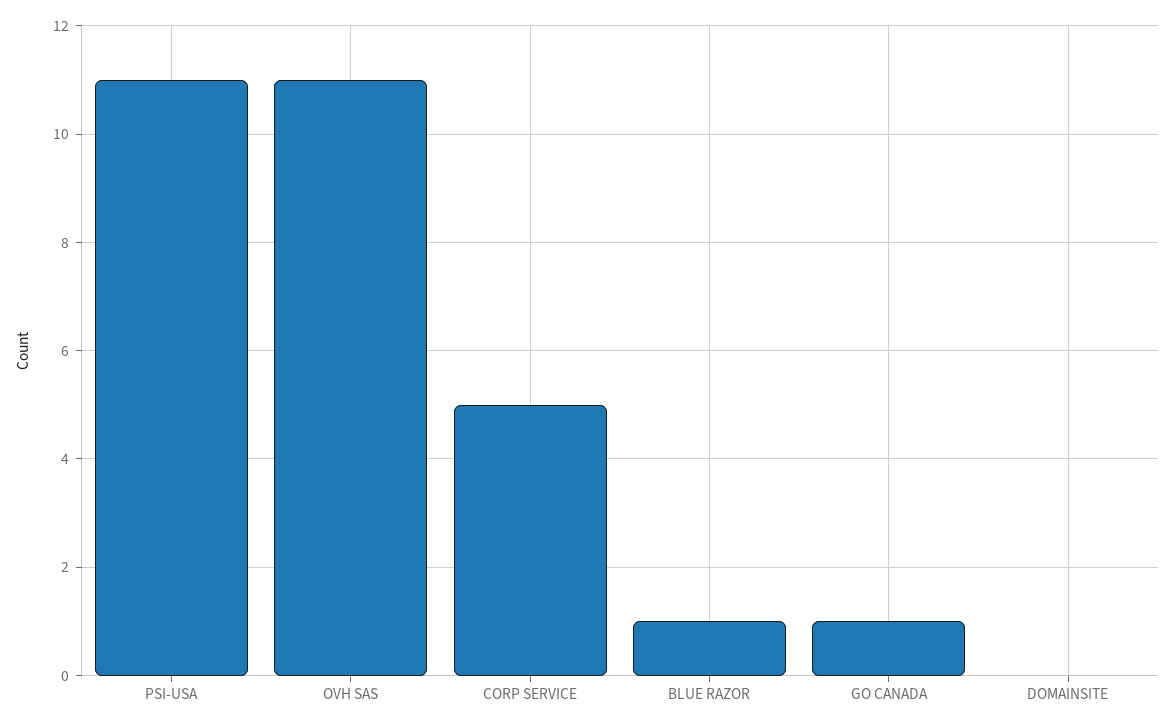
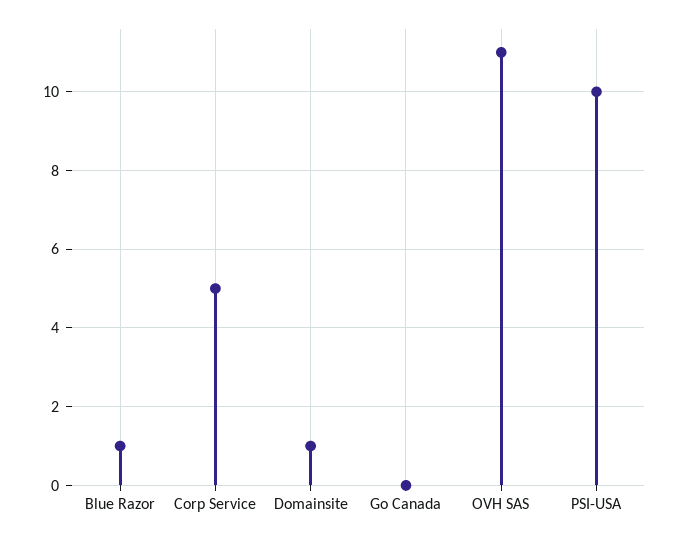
  {
-   "PSI-USA": 11,
+   "PSI-USA": 10,
    "OVH SAS": 11,
    "CORP SERVICE": 5,
    "BLUE RAZOR": 1,
-   "GO CANADA": 1,
+   "GO CANADA": 0,
-   "DOMAINSITE": 0
+   "DOMAINSITE": 1
  }

